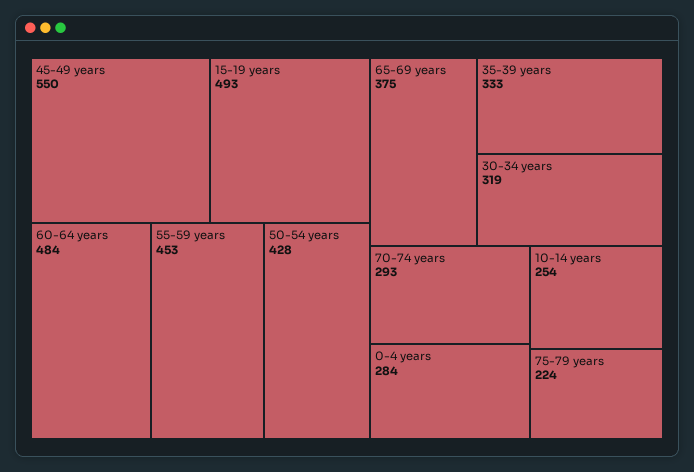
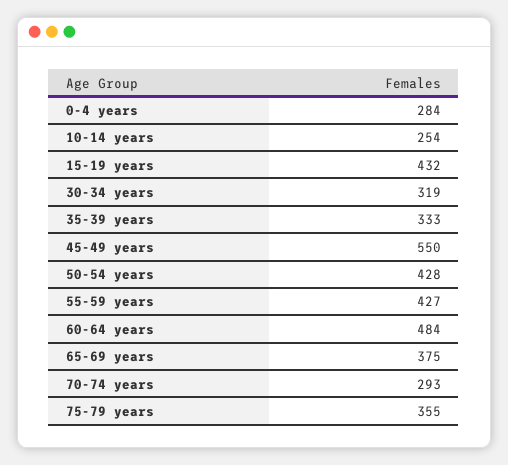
  {
    "45-49 years": 550,
-   "15-19 years": 493,
+   "15-19 years": 432,
    "60-64 years": 484,
-   "55-59 years": 453,
+   "55-59 years": 427,
    "50-54 years": 428,
    "65-69 years": 375,
    "35-39 years": 333,
    "30-34 years": 319,
    "70-74 years": 293,
    "0-4 years": 284,
    "10-14 years": 254,
-   "75-79 years": 224
+   "75-79 years": 355
  }

